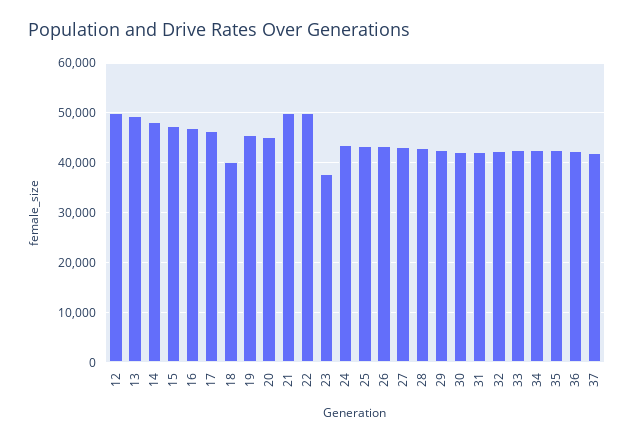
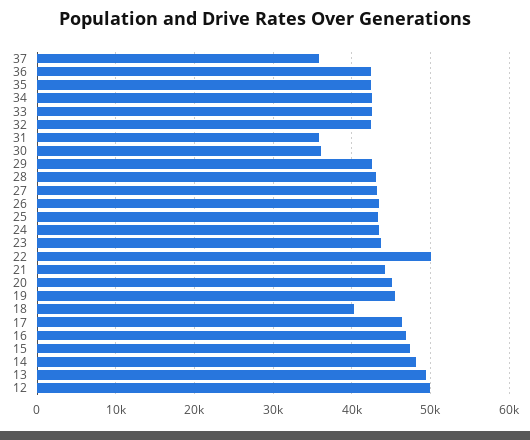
  {
    "12": 50000,
    "13": 49000,
    "14": 48000,
    "15": 47000,
    "16": 47000,
    "17": 46000,
    "18": 40000,
    "19": 46000,
    "20": 45000,
-   "21": 50000,
+   "21": 44000,
    "22": 50000,
-   "23": 38000,
+   "23": 44000,
    "24": 43000,
    "25": 43000,
    "26": 43000,
    "27": 43000,
    "28": 43000,
    "29": 43000,
-   "30": 42000,
+   "30": 36000,
-   "31": 42000,
+   "31": 36000,
    "32": 42000,
    "33": 43000,
    "34": 43000,
    "35": 42000,
    "36": 42000,
-   "37": 42000
+   "37": 36000
  }

